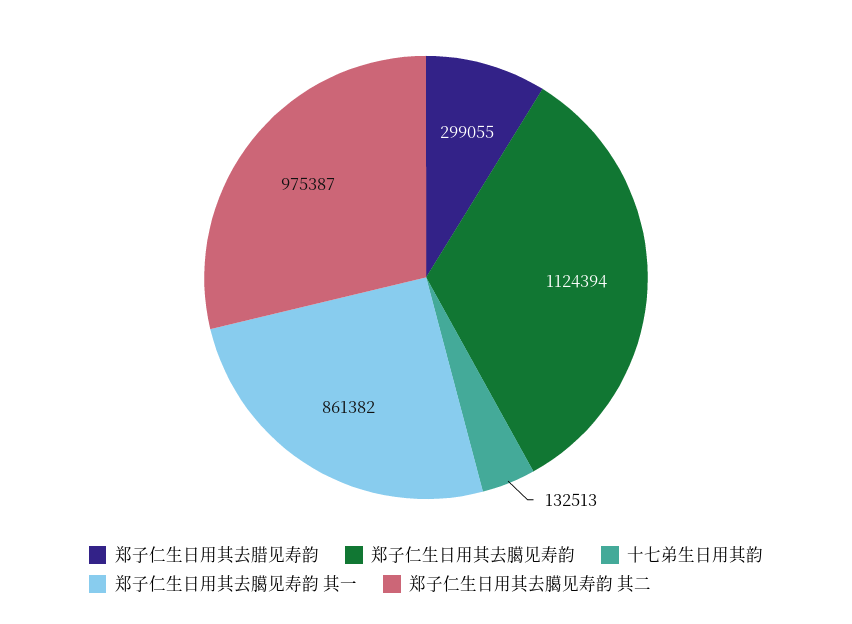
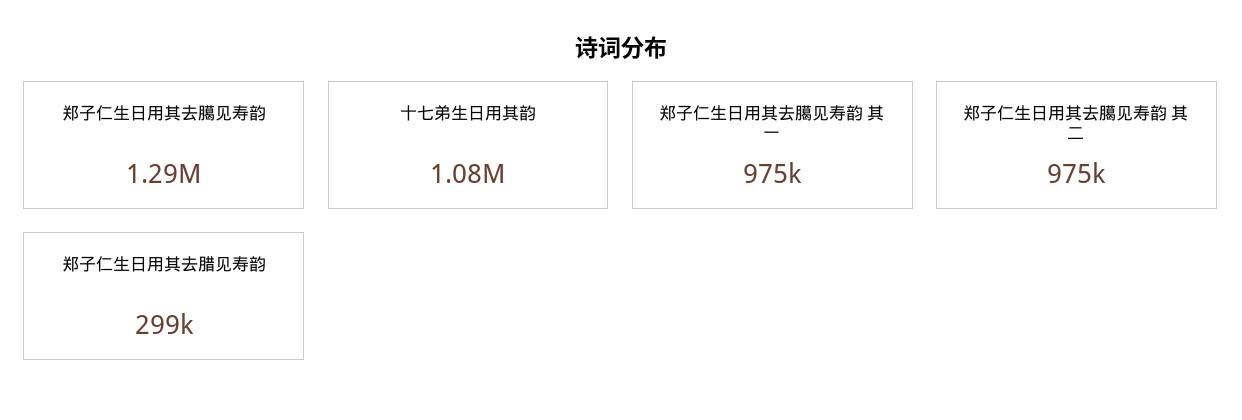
  {
    "郑子仁生日用其去腊见寿韵": 299055,
-   "郑子仁生日用其去臈见寿韵": 1124394,
+   "郑子仁生日用其去臈见寿韵": 1290000,
-   "十七弟生日用其韵": 132513,
+   "十七弟生日用其韵": 1080000,
-   "郑子仁生日用其去臈见寿韵 其一": 861382,
+   "郑子仁生日用其去臈见寿韵 其一": 975000,
    "郑子仁生日用其去臈见寿韵 其二": 975387
  }

